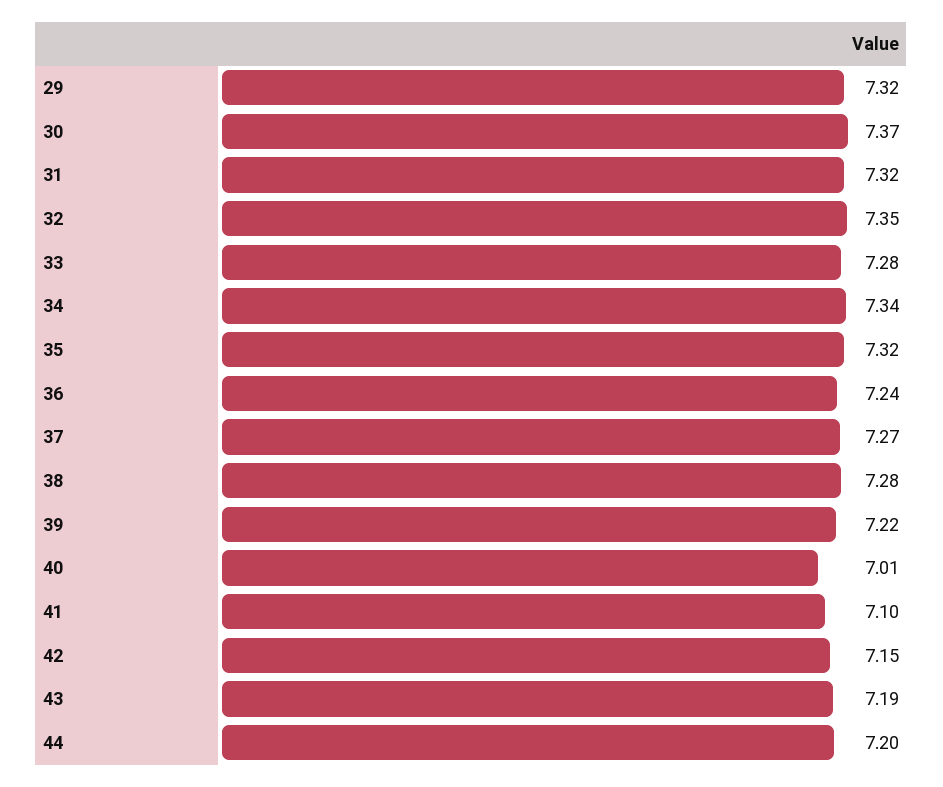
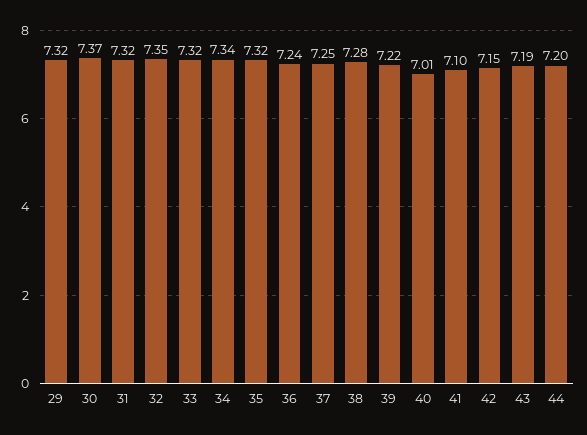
  {
    "29": 7.32,
    "30": 7.37,
    "31": 7.32,
    "32": 7.35,
-   "33": 7.28,
+   "33": 7.32,
    "34": 7.34,
    "35": 7.32,
    "36": 7.24,
-   "37": 7.27,
+   "37": 7.25,
    "38": 7.28,
    "39": 7.22,
    "40": 7.01,
    "41": 7.1,
    "42": 7.15,
    "43": 7.19,
    "44": 7.2
  }

